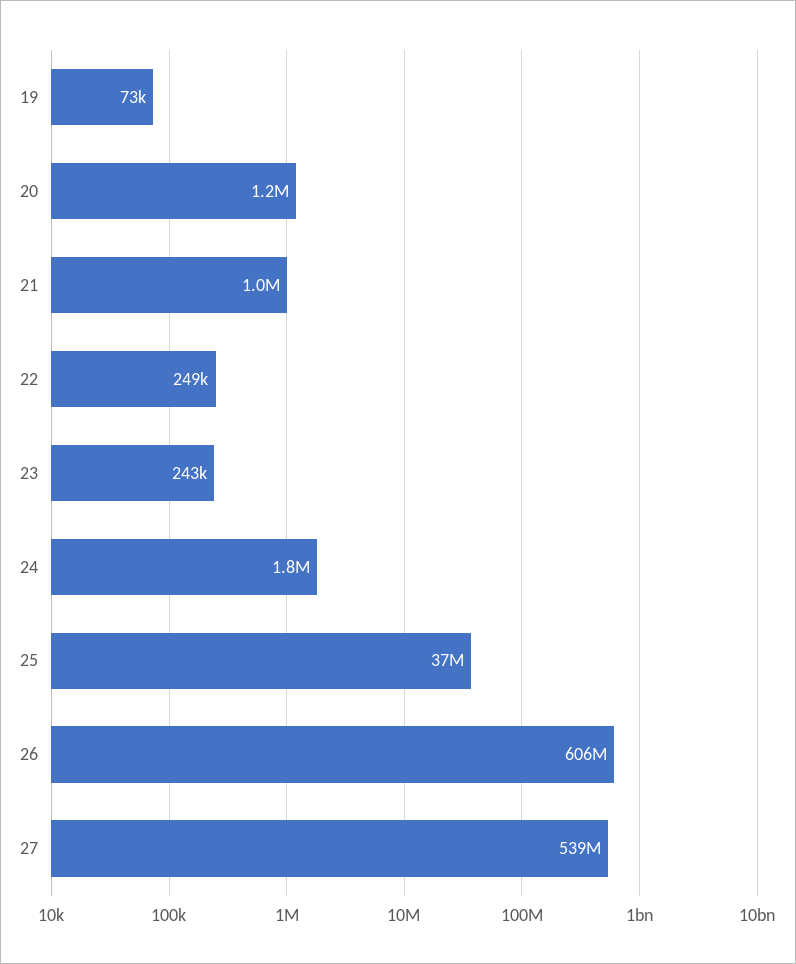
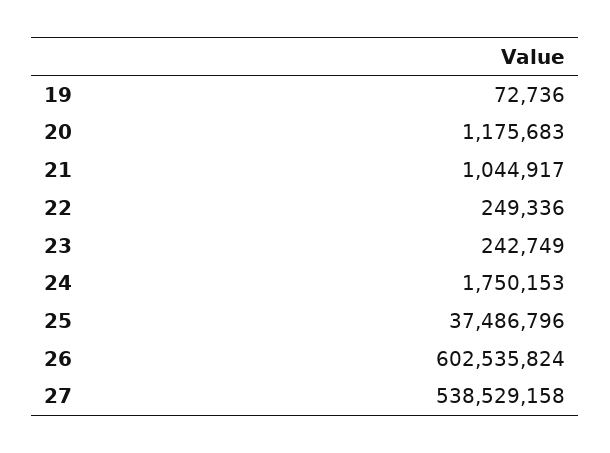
  {
    "19": 72736,
    "20": 1175683,
    "21": 1044917,
    "22": 249336,
    "23": 242749,
    "24": 1750153,
    "25": 37486796,
-   "26": 606000000,
+   "26": 602535824,
    "27": 538529158
  }

